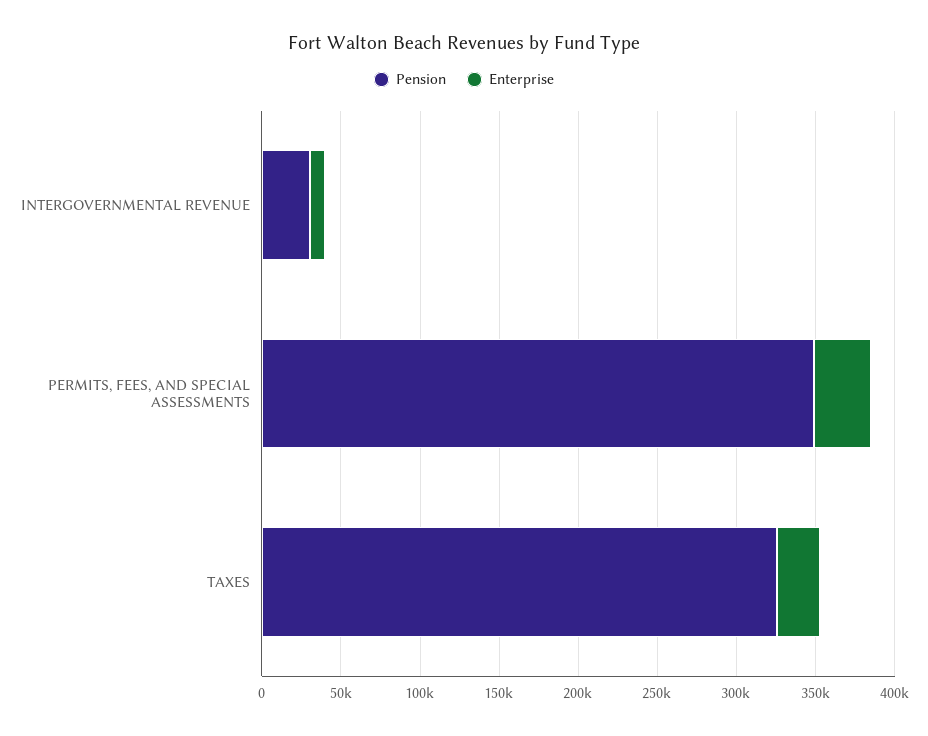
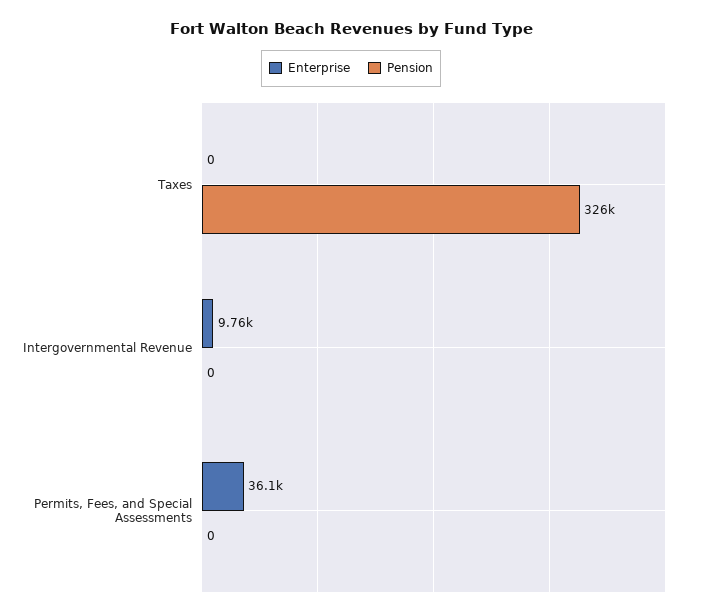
  {
    "Pension": {
-     "INTERGOVERNMENTAL REVENUE": 30000,
+     "INTERGOVERNMENTAL REVENUE": 0,
-     "PERMITS, FEES, AND SPECIAL ASSESSMENTS": 350000,
+     "PERMITS, FEES, AND SPECIAL ASSESSMENTS": 0,
      "TAXES": 326000
    },
    "Enterprise": {
      "INTERGOVERNMENTAL REVENUE": 9760,
      "PERMITS, FEES, AND SPECIAL ASSESSMENTS": 36100,
-     "TAXES": 30000
+     "TAXES": 0
    }
  }

